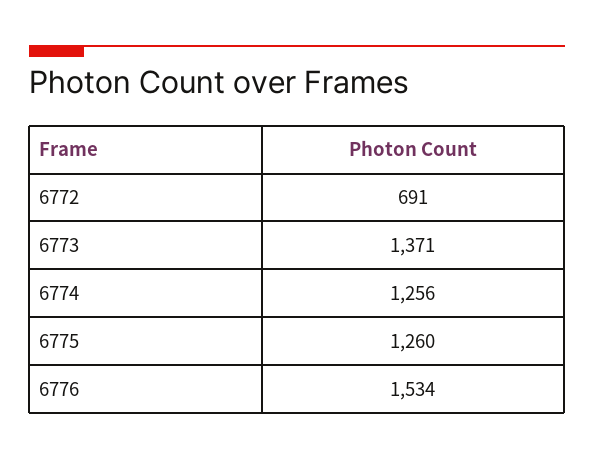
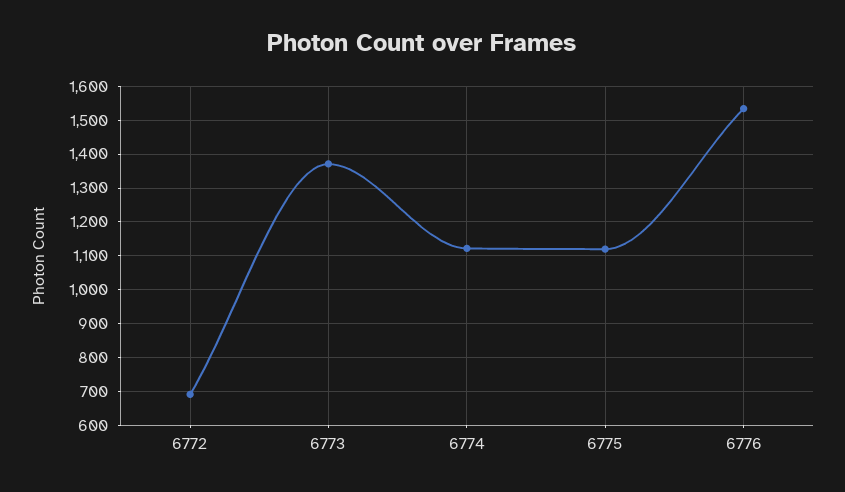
  {
    "6772": 691,
    "6773": 1371,
-   "6774": 1256,
+   "6774": 1120,
-   "6775": 1260,
+   "6775": 1120,
    "6776": 1534
  }

